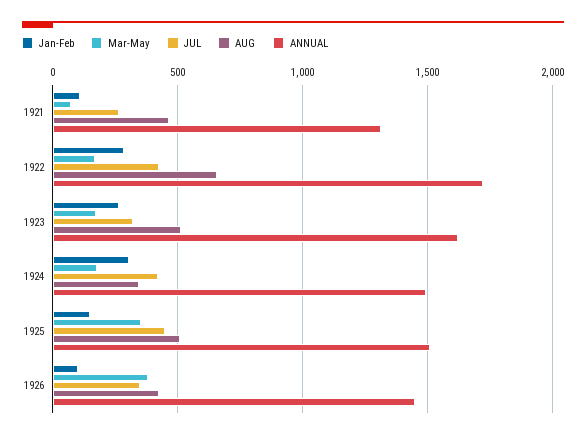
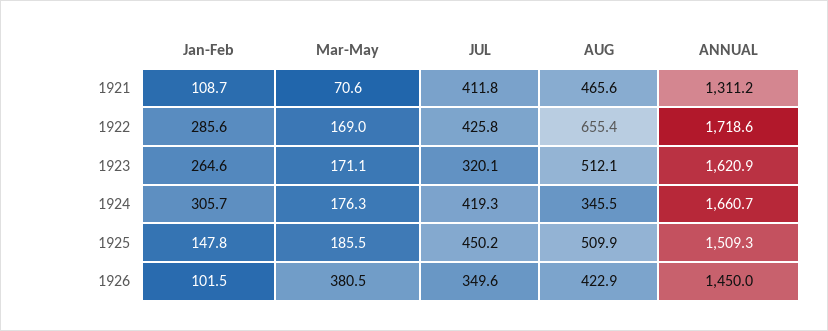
  {
    "Jan-Feb": {
      "1921": 108.7,
      "1922": 285.6,
      "1923": 264.6,
      "1924": 305.7,
      "1925": 147.8,
      "1926": 101.5
    },
    "Mar-May": {
      "1921": 70.6,
      "1922": 169,
      "1923": 171.1,
      "1924": 176.3,
-     "1925": 350,
+     "1925": 185.5,
      "1926": 380.5
    },
    "JUL": {
-     "1921": 250,
+     "1921": 411.8,
      "1922": 425.8,
      "1923": 320.1,
      "1924": 419.3,
      "1925": 450.2,
      "1926": 349.6
    },
    "AUG": {
      "1921": 465.6,
      "1922": 655.4,
      "1923": 512.1,
      "1924": 345.5,
      "1925": 509.9,
      "1926": 422.9
    },
    "ANNUAL": {
      "1921": 1311.2,
      "1922": 1718.6,
      "1923": 1620.9,
-     "1924": 1500,
+     "1924": 1660.7,
      "1925": 1509.3,
      "1926": 1450
    }
  }

